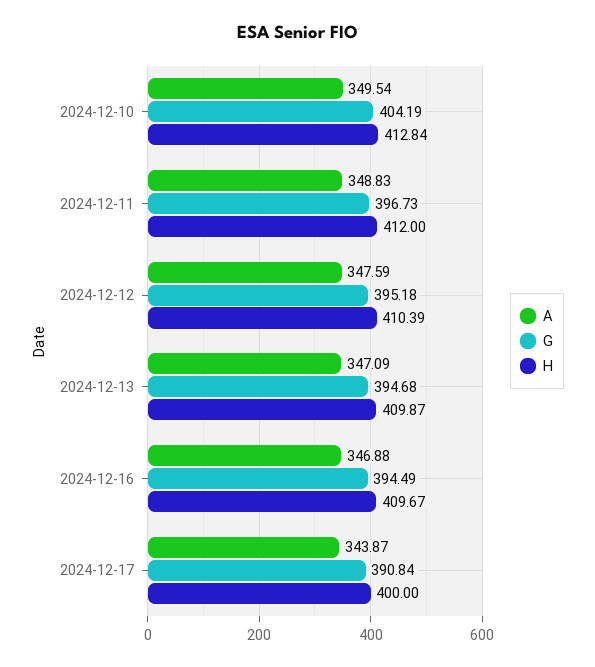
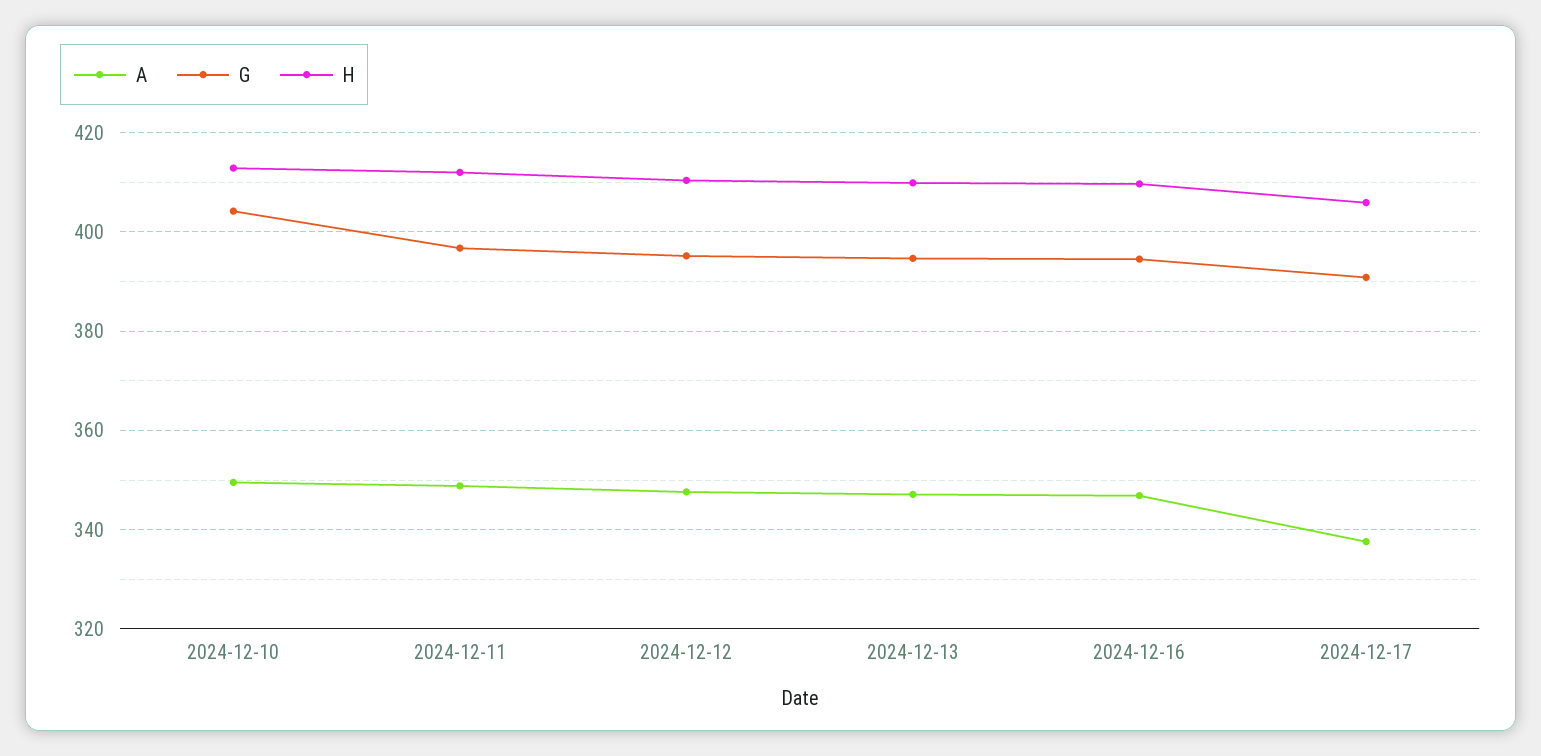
  {
    "A": {
      "2024-12-10": 349.54,
      "2024-12-11": 348.83,
      "2024-12-12": 347.59,
      "2024-12-13": 347.09,
      "2024-12-16": 346.88,
-     "2024-12-17": 343.87
+     "2024-12-17": 338
    },
    "G": {
      "2024-12-10": 404.19,
      "2024-12-11": 396.73,
      "2024-12-12": 395.18,
      "2024-12-13": 394.68,
      "2024-12-16": 394.49,
      "2024-12-17": 390.84
    },
    "H": {
      "2024-12-10": 412.84,
      "2024-12-11": 412,
      "2024-12-12": 410.39,
      "2024-12-13": 409.87,
      "2024-12-16": 409.67,
-     "2024-12-17": 400
+     "2024-12-17": 406
    }
  }

